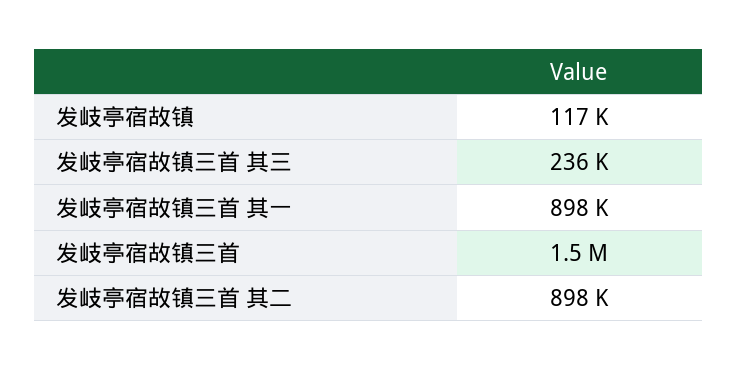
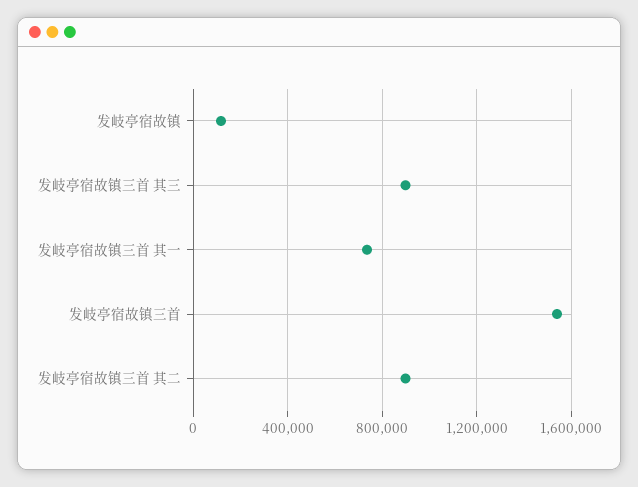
  {
    "发岐亭宿故镇": 117000,
-   "发岐亭宿故镇三首 其三": 236000,
+   "发岐亭宿故镇三首 其三": 900000,
-   "发岐亭宿故镇三首 其一": 898000,
+   "发岐亭宿故镇三首 其一": 750000,
    "发岐亭宿故镇三首": 1500000,
    "发岐亭宿故镇三首 其二": 898000
  }

